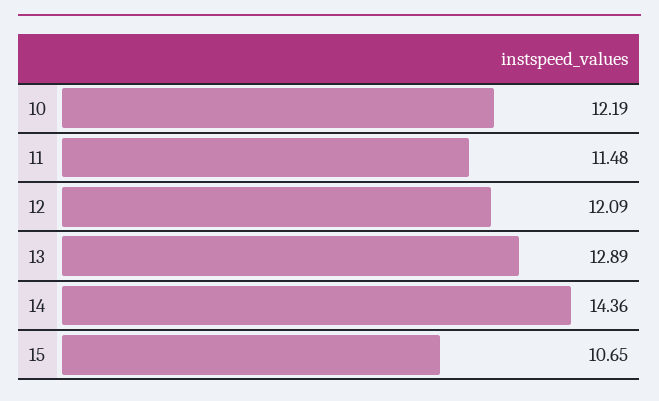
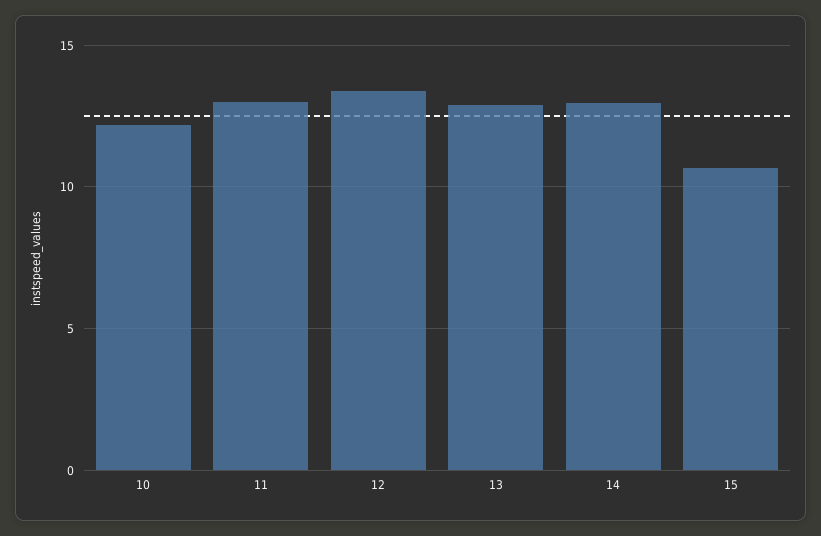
  {
    "10": 12.19,
-   "11": 11.48,
+   "11": 13,
-   "12": 12.09,
+   "12": 13.5,
    "13": 12.89,
-   "14": 14.36,
+   "14": 13,
    "15": 10.65
  }

